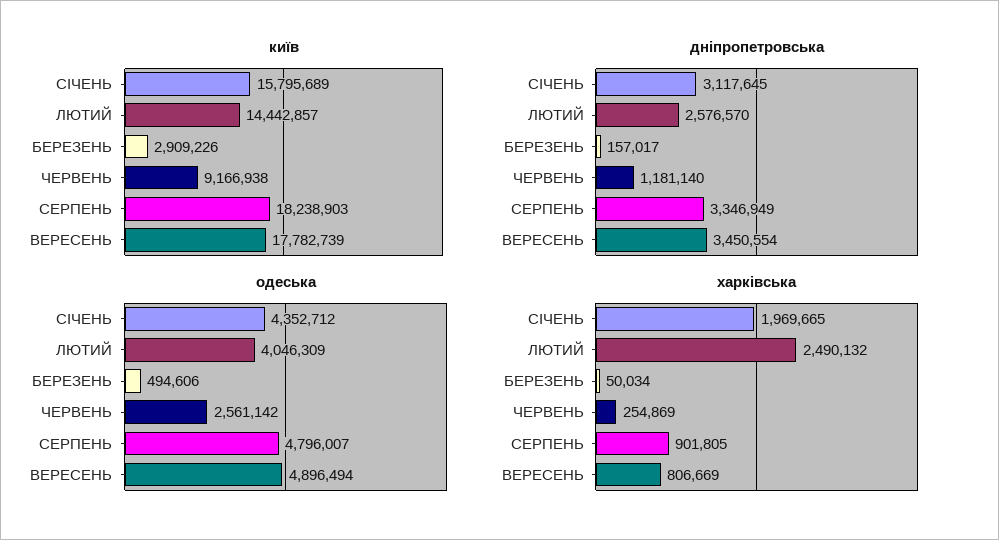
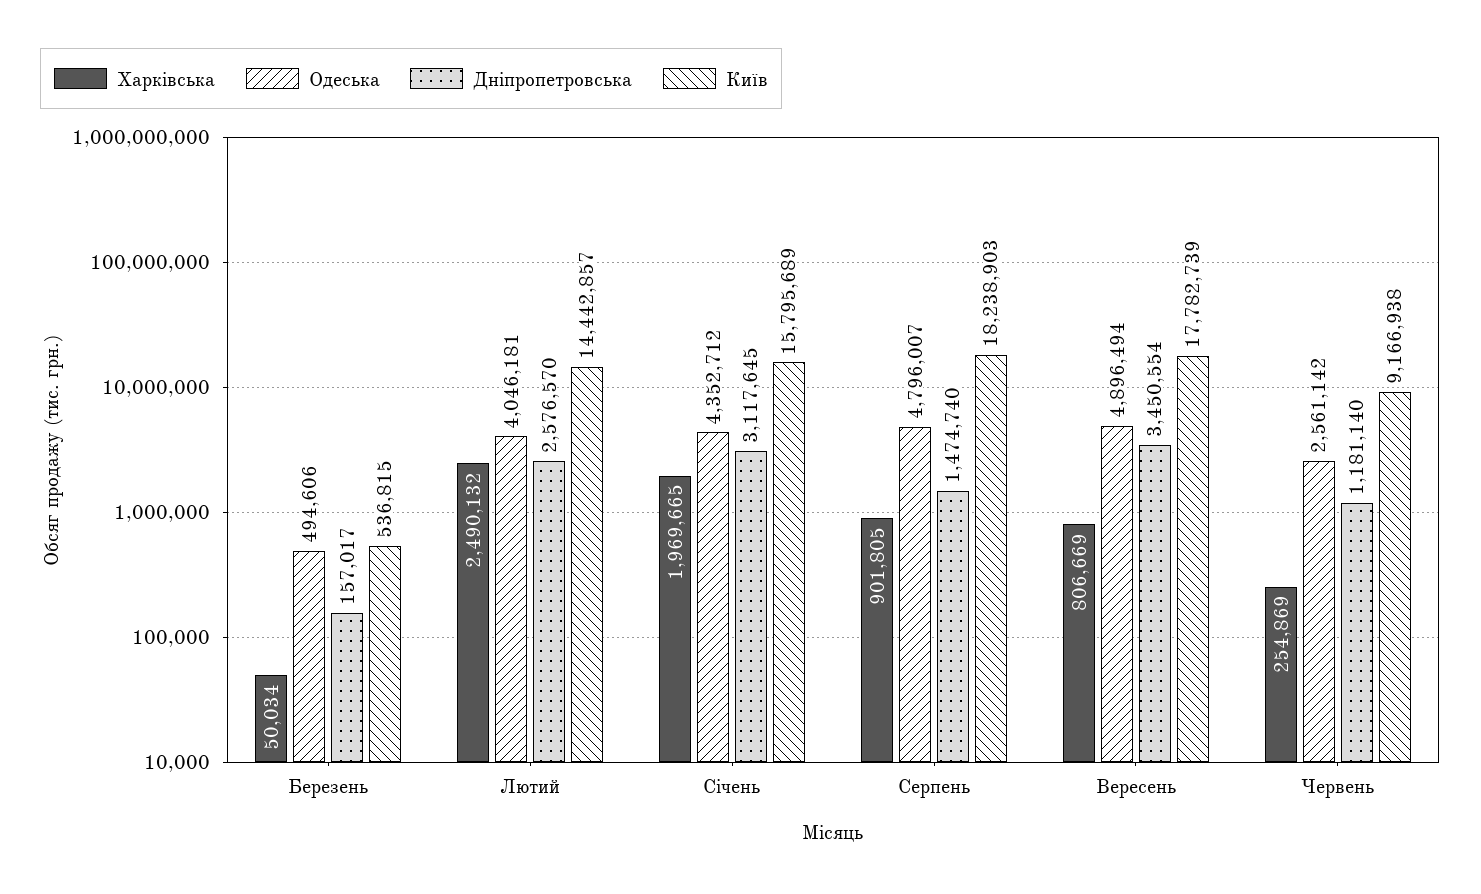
  {
    "київ": {
      "СІЧЕНЬ": 15795689,
      "ЛЮТИЙ": 14442857,
-     "БЕРЕЗЕНЬ": 2909226,
+     "БЕРЕЗЕНЬ": 536815,
      "ЧЕРВЕНЬ": 9166938,
      "СЕРПЕНЬ": 18238903,
      "ВЕРЕСЕНЬ": 17782739
    },
    "дніпропетровська": {
      "СІЧЕНЬ": 3117645,
      "ЛЮТИЙ": 2576570,
      "БЕРЕЗЕНЬ": 157017,
      "ЧЕРВЕНЬ": 1181140,
-     "СЕРПЕНЬ": 3346949,
+     "СЕРПЕНЬ": 1474740,
      "ВЕРЕСЕНЬ": 3450554
    },
    "одеська": {
      "СІЧЕНЬ": 4352712,
-     "ЛЮТИЙ": 4046309,
+     "ЛЮТИЙ": 4046181,
      "БЕРЕЗЕНЬ": 494606,
      "ЧЕРВЕНЬ": 2561142,
      "СЕРПЕНЬ": 4796007,
      "ВЕРЕСЕНЬ": 4896494
    },
    "харківська": {
      "СІЧЕНЬ": 1969665,
      "ЛЮТИЙ": 2490132,
      "БЕРЕЗЕНЬ": 50034,
      "ЧЕРВЕНЬ": 254869,
      "СЕРПЕНЬ": 901805,
      "ВЕРЕСЕНЬ": 806669
    }
  }

